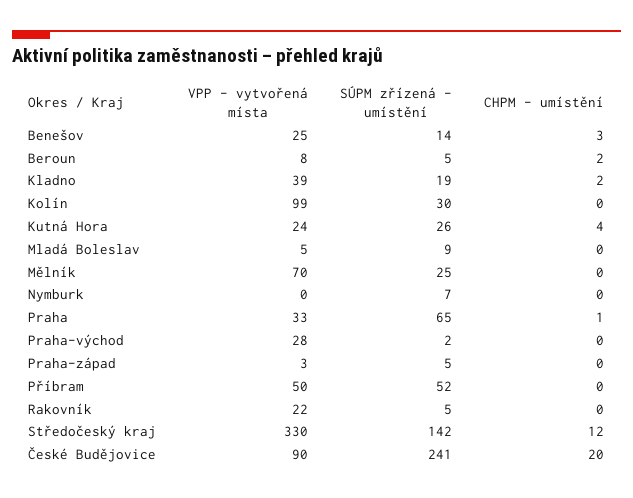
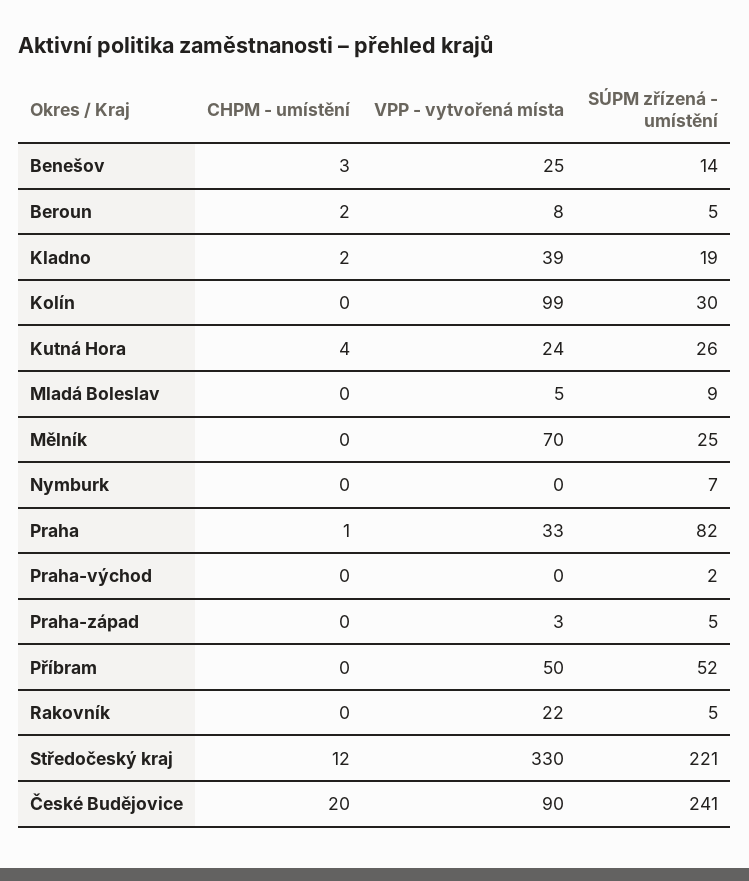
  {
    "VPP - vytvořená místa": {
      "Benešov": 25,
      "Beroun": 8,
      "Kladno": 39,
      "Kolín": 99,
      "Kutná Hora": 24,
      "Mladá Boleslav": 5,
      "Mělník": 70,
      "Nymburk": 0,
      "Praha": 33,
-     "Praha-východ": 28,
+     "Praha-východ": 0,
      "Praha-západ": 3,
      "Příbram": 50,
      "Rakovník": 22,
      "Středočeský kraj": 330,
      "České Budějovice": 90
    },
    "SÚPM zřízená - umístění": {
      "Benešov": 14,
      "Beroun": 5,
      "Kladno": 19,
      "Kolín": 30,
      "Kutná Hora": 26,
      "Mladá Boleslav": 9,
      "Mělník": 25,
      "Nymburk": 7,
-     "Praha": 65,
+     "Praha": 82,
      "Praha-východ": 2,
      "Praha-západ": 5,
      "Příbram": 52,
      "Rakovník": 5,
-     "Středočeský kraj": 142,
+     "Středočeský kraj": 221,
      "České Budějovice": 241
    },
    "CHPM - umístění": {
      "Benešov": 3,
      "Beroun": 2,
      "Kladno": 2,
      "Kolín": 0,
      "Kutná Hora": 4,
      "Mladá Boleslav": 0,
      "Mělník": 0,
      "Nymburk": 0,
      "Praha": 1,
      "Praha-východ": 0,
      "Praha-západ": 0,
      "Příbram": 0,
      "Rakovník": 0,
      "Středočeský kraj": 12,
      "České Budějovice": 20
    }
  }

